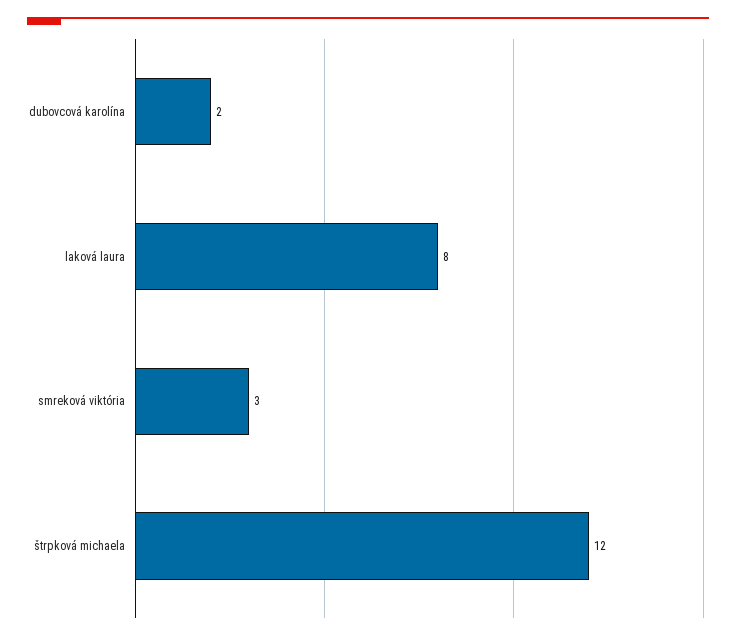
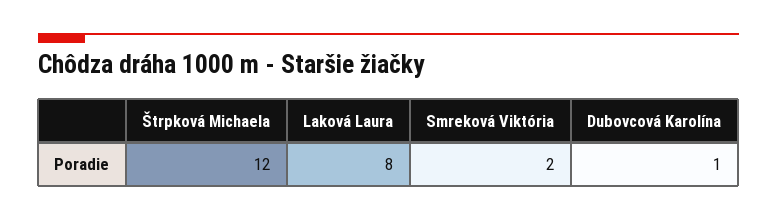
  {
-   "dubovcová karolína": 2,
+   "dubovcová karolína": 1,
    "laková laura": 8,
-   "smreková viktória": 3,
+   "smreková viktória": 2,
    "štrpková michaela": 12
  }

